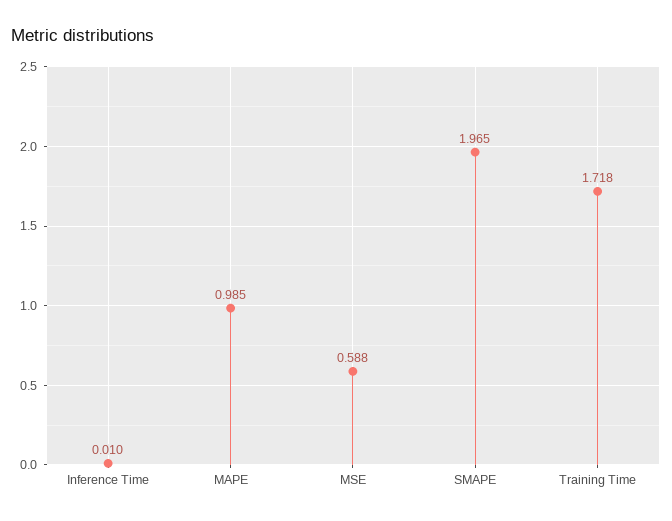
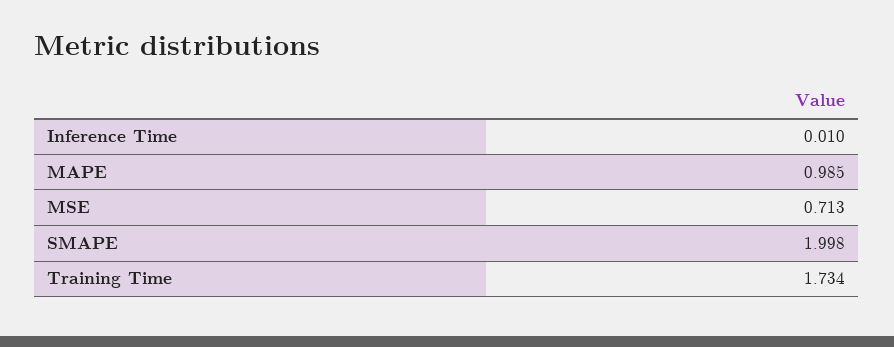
  {
    "Inference Time": 0.01,
    "MAPE": 0.985,
-   "MSE": 0.588,
+   "MSE": 0.713,
-   "SMAPE": 1.965,
+   "SMAPE": 1.998,
-   "Training Time": 1.718
+   "Training Time": 1.734
  }

